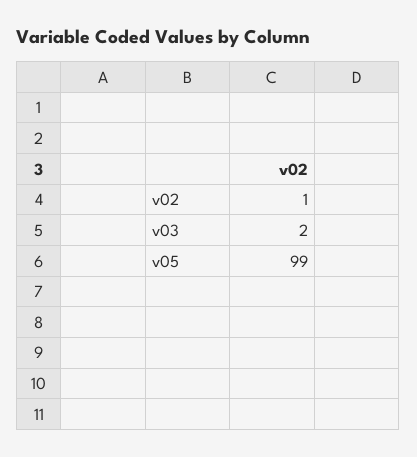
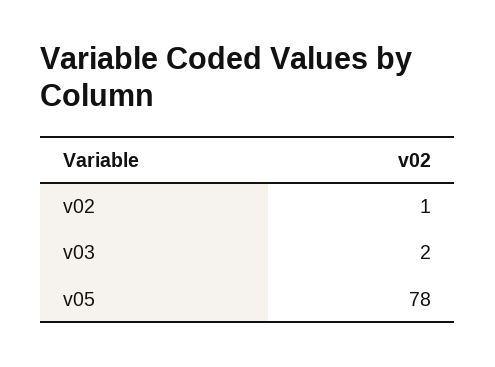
  {
    "v02": 1,
    "v03": 2,
-   "v05": 99
+   "v05": 78
  }

